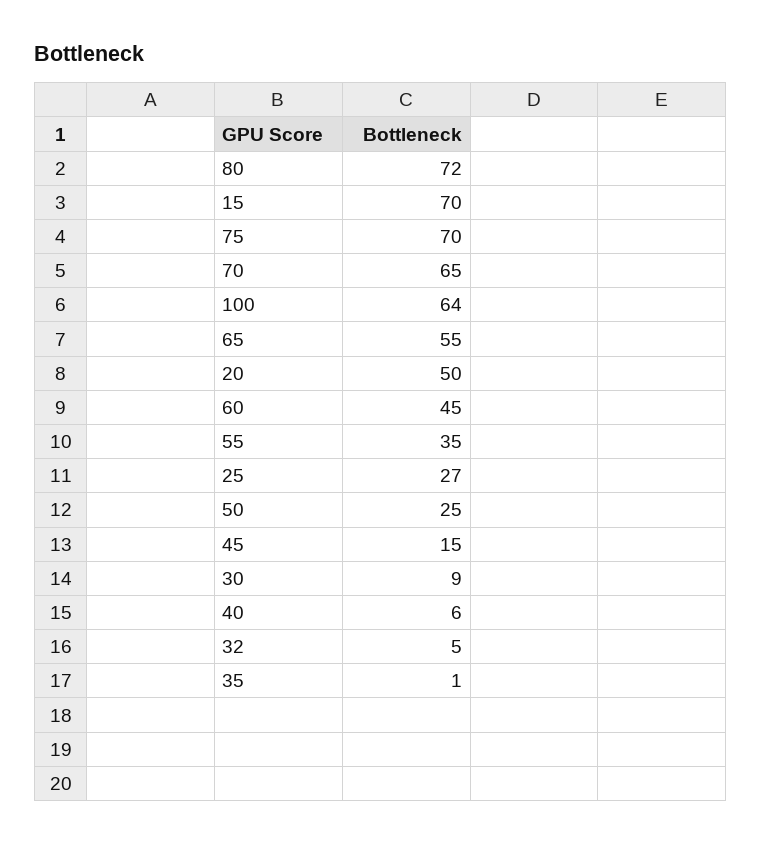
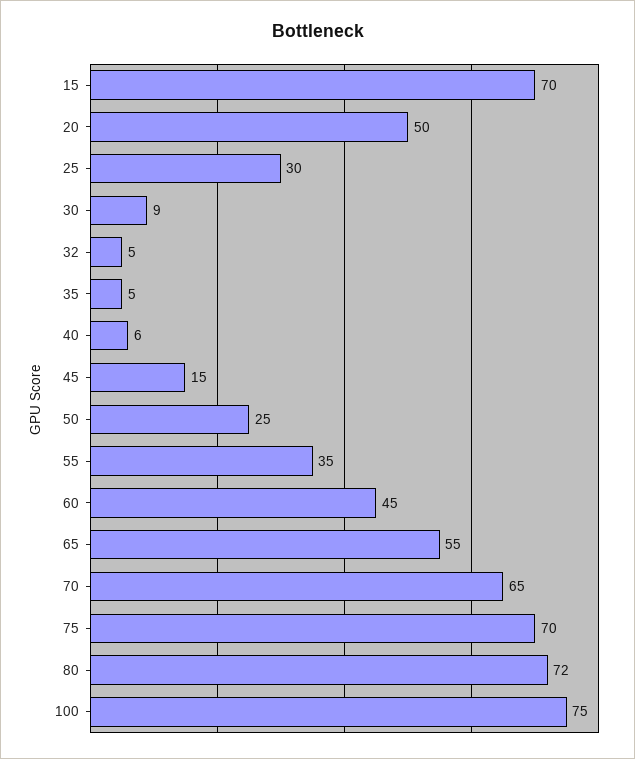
  {
    "80": 72,
    "15": 70,
    "75": 70,
    "70": 65,
-   "100": 64,
+   "100": 75,
    "65": 55,
    "20": 50,
    "60": 45,
    "55": 35,
-   "25": 27,
+   "25": 30,
    "50": 25,
    "45": 15,
    "30": 9,
    "40": 6,
    "32": 5,
-   "35": 1
+   "35": 5
  }

